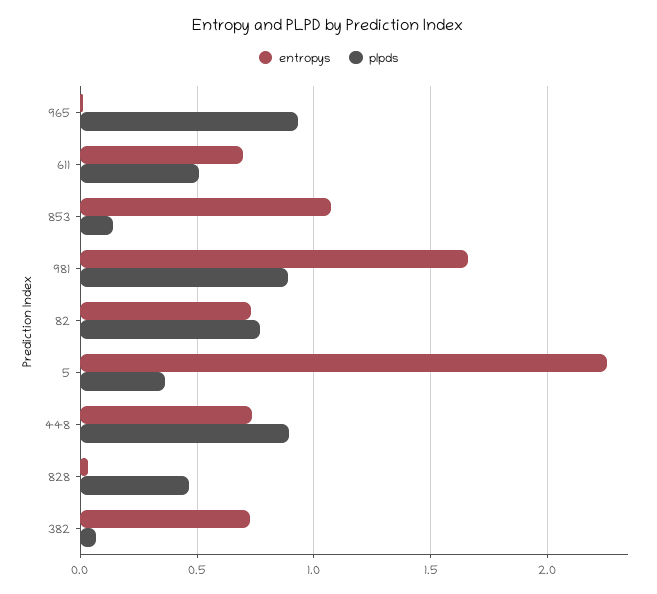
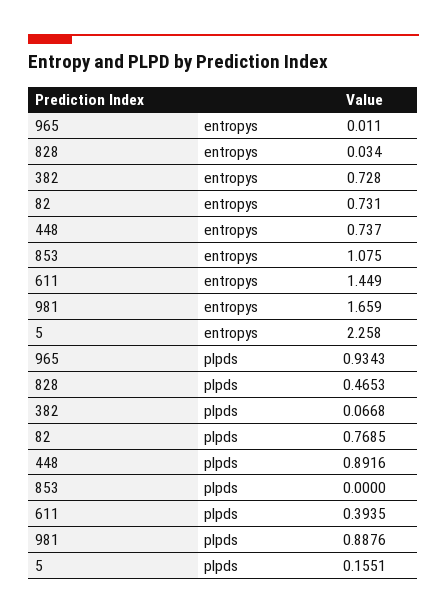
  {
    "entropys": {
      "965": 0.011,
-     "611": 0.7,
+     "611": 1.449,
      "853": 1.075,
      "981": 1.659,
      "82": 0.731,
      "5": 2.258,
      "448": 0.737,
      "828": 0.034,
      "382": 0.728
    },
    "plpds": {
      "965": 0.9343,
-     "611": 0.5,
+     "611": 0.3935,
-     "853": 0.15,
+     "853": 0,
      "981": 0.8876,
      "82": 0.7685,
-     "5": 0.35,
+     "5": 0.1551,
      "448": 0.8916,
      "828": 0.4653,
      "382": 0.0668
    }
  }

